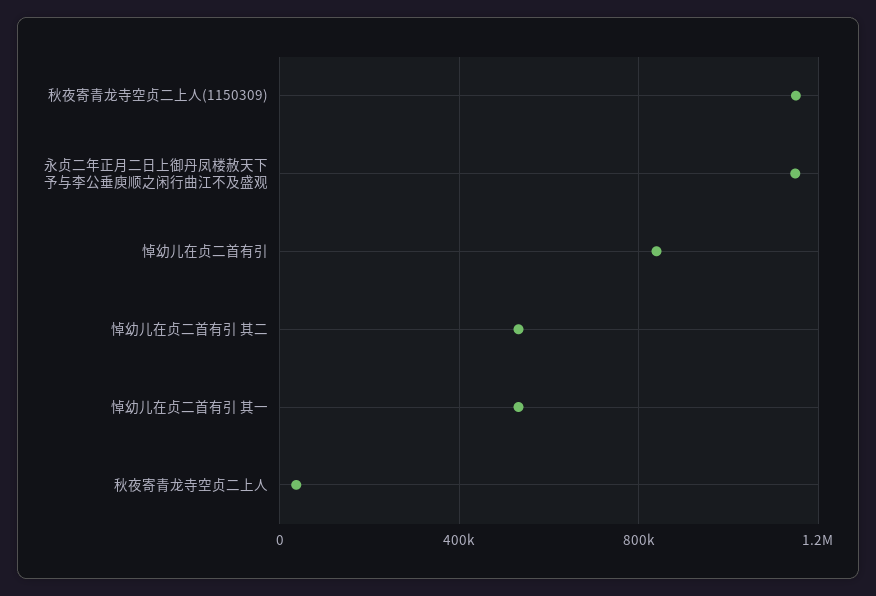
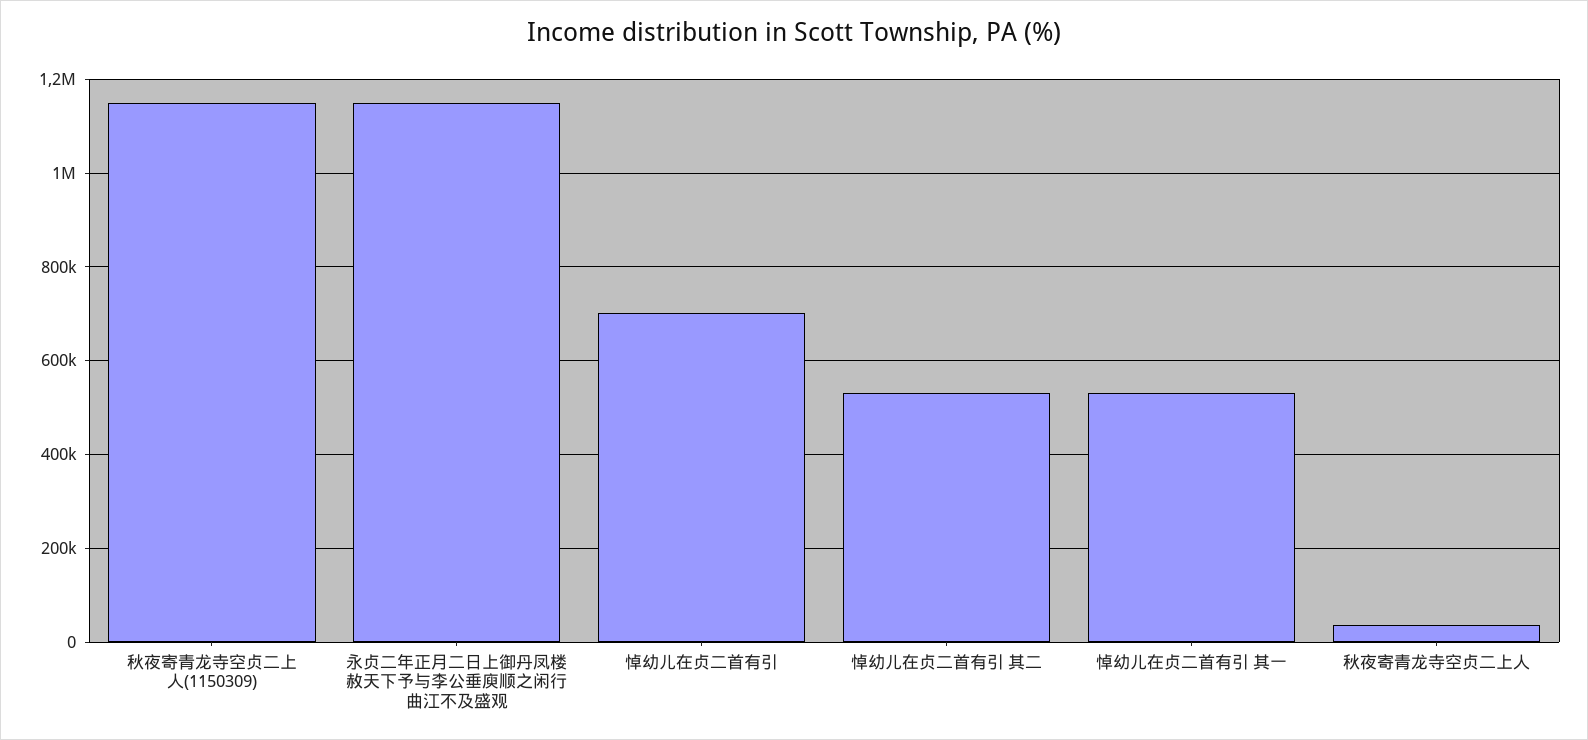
  {
    "秋夜寄青龙寺空贞二上人(1150309)": 1160000,
    "永贞二年正月二日上御丹凤楼赦天下予与李公垂庾顺之闲行曲江不及盛观": 1140000,
-   "悼幼儿在贞二首有引": 850000,
+   "悼幼儿在贞二首有引": 700000,
    "悼幼儿在贞二首有引 其二": 540000,
    "悼幼儿在贞二首有引 其一": 540000,
    "秋夜寄青龙寺空贞二上人": 40000
  }

